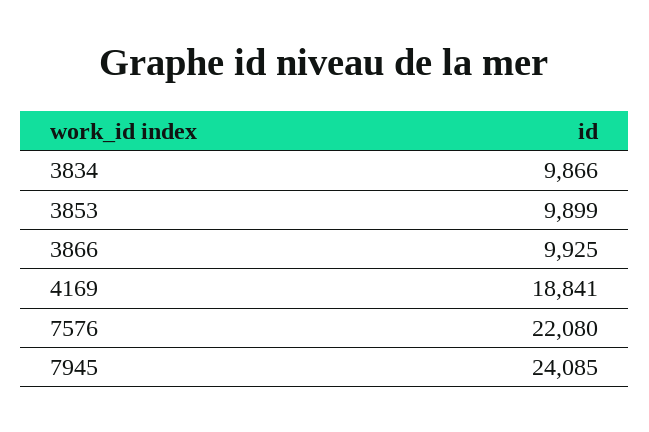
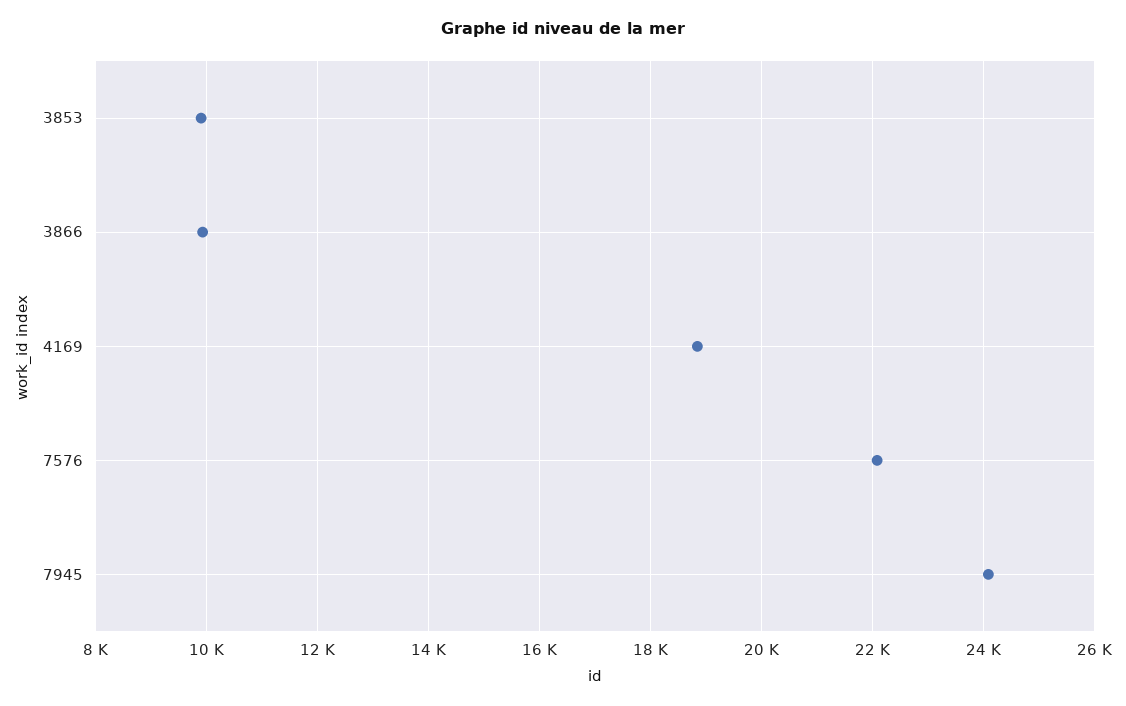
  {
-   "3834": 9866,
    "3853": 9899,
    "3866": 9925,
    "4169": 18841,
    "7576": 22080,
    "7945": 24085
  }

